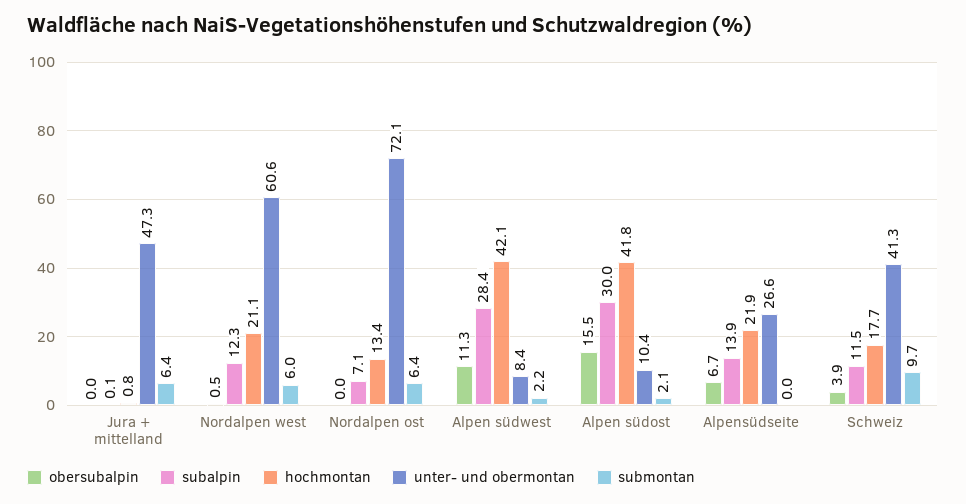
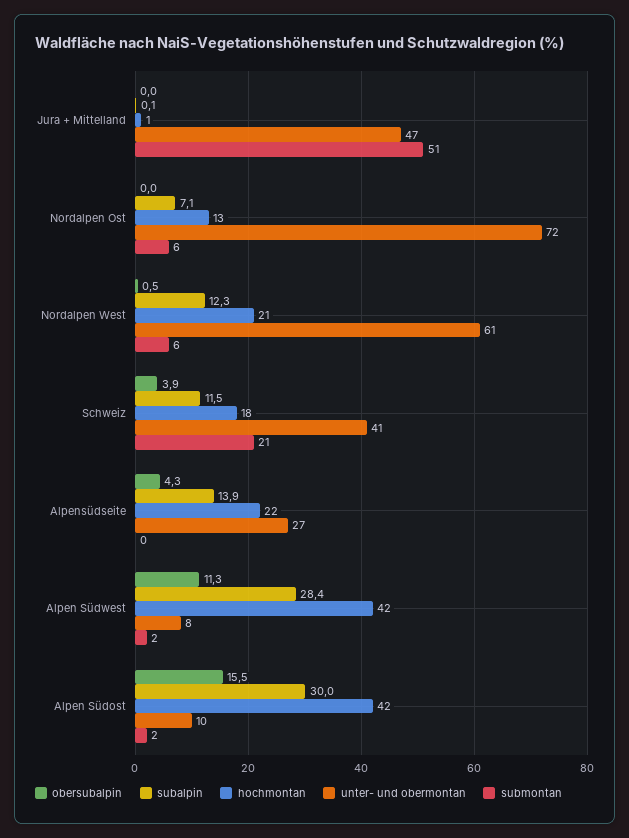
  {
    "obersubalpin": {
      "Jura + mittelland": 0,
      "Nordalpen west": 0.5,
      "Nordalpen ost": 0,
      "Alpen südwest": 11.3,
      "Alpen südost": 15.5,
-     "Alpensüdseite": 6.7,
+     "Alpensüdseite": 4.3,
      "Schweiz": 3.9
    },
    "subalpin": {
      "Jura + mittelland": 0.1,
      "Nordalpen west": 12.3,
      "Nordalpen ost": 7.1,
      "Alpen südwest": 28.4,
      "Alpen südost": 30,
      "Alpensüdseite": 13.9,
      "Schweiz": 11.5
    },
    "hochmontan": {
      "Jura + mittelland": 0.8,
      "Nordalpen west": 21.1,
      "Nordalpen ost": 13.4,
      "Alpen südwest": 42.1,
      "Alpen südost": 41.8,
      "Alpensüdseite": 21.9,
      "Schweiz": 17.7
    },
    "unter- und obermontan": {
      "Jura + mittelland": 47.3,
      "Nordalpen west": 60.6,
      "Nordalpen ost": 72.1,
      "Alpen südwest": 8.4,
      "Alpen südost": 10.4,
      "Alpensüdseite": 26.6,
      "Schweiz": 41.3
    },
    "submontan": {
-     "Jura + mittelland": 6.4,
+     "Jura + mittelland": 51,
      "Nordalpen west": 6,
      "Nordalpen ost": 6.4,
      "Alpen südwest": 2.2,
      "Alpen südost": 2.1,
      "Alpensüdseite": 0,
-     "Schweiz": 9.7
+     "Schweiz": 21
    }
  }

